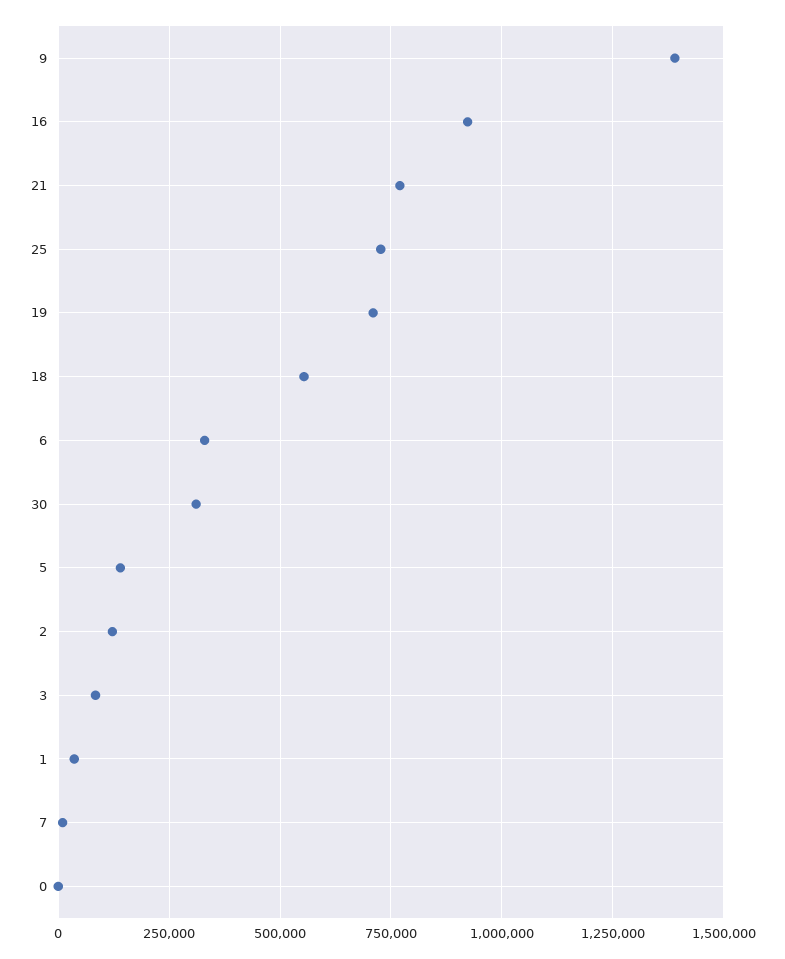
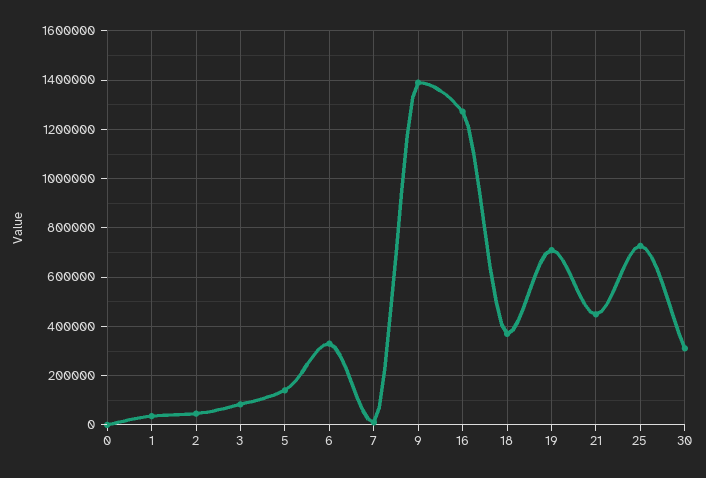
  {
    "9": 1400000,
-   "16": 925000,
+   "16": 1275000,
-   "21": 775000,
+   "21": 450000,
    "25": 725000,
    "19": 700000,
-   "18": 550000,
+   "18": 375000,
    "6": 325000,
    "30": 300000,
    "5": 150000,
-   "2": 125000,
+   "2": 50000,
    "3": 75000,
    "1": 25000,
    "7": 0,
    "0": 0
  }

